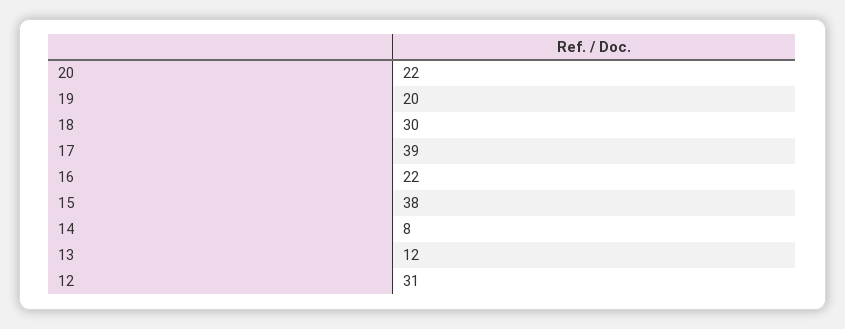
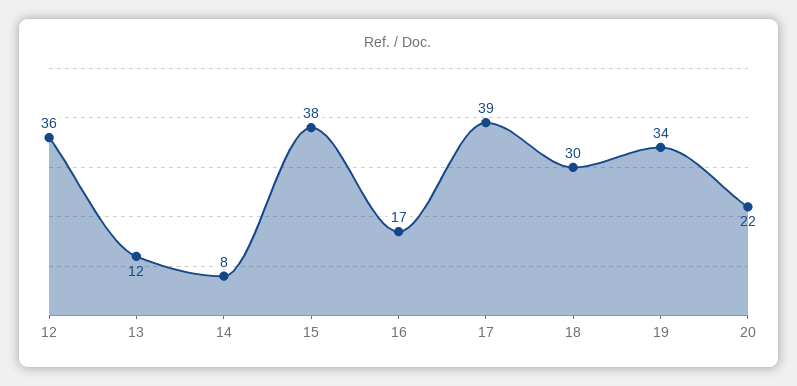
  {
    "20": 22,
-   "19": 20,
+   "19": 34,
    "18": 30,
    "17": 39,
-   "16": 22,
+   "16": 17,
    "15": 38,
    "14": 8,
    "13": 12,
-   "12": 31
+   "12": 36
  }

